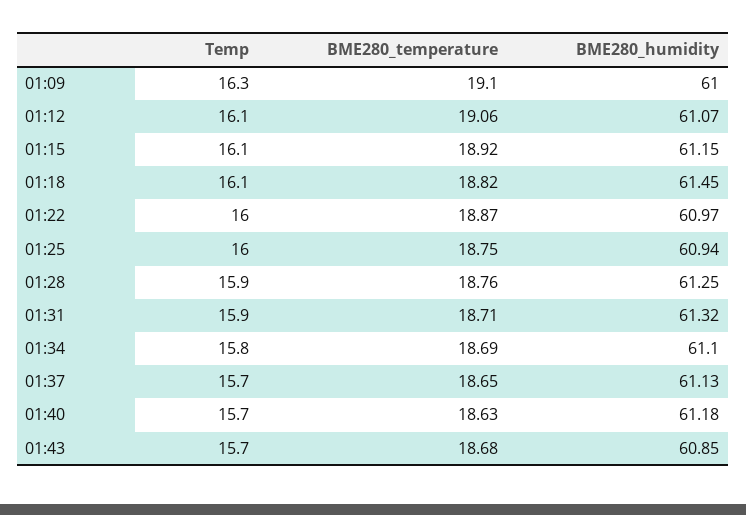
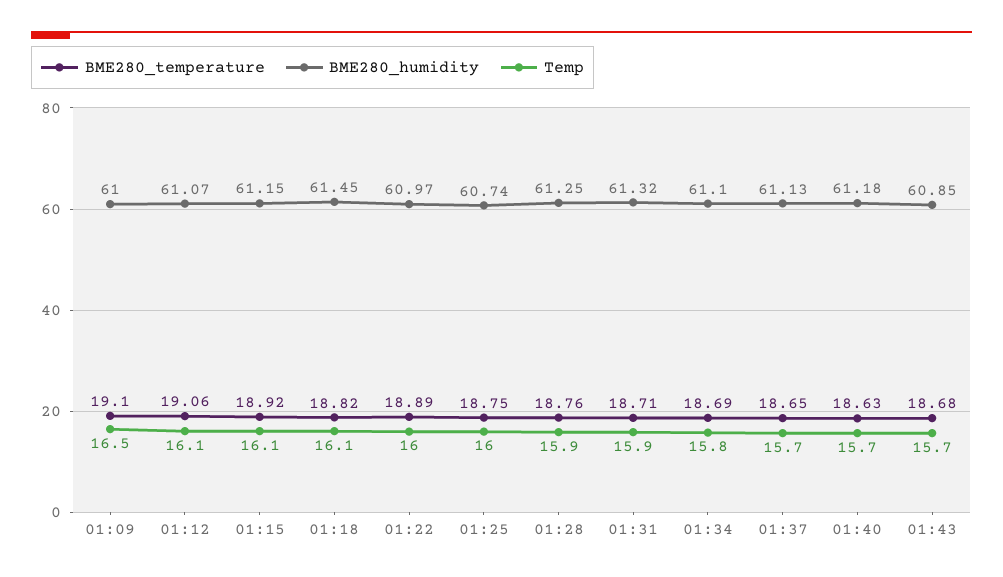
  {
    "Temp": {
-     "01:09": 16.3,
+     "01:09": 16.5,
      "01:12": 16.1,
      "01:15": 16.1,
      "01:18": 16.1,
      "01:22": 16,
      "01:25": 16,
      "01:28": 15.9,
      "01:31": 15.9,
      "01:34": 15.8,
      "01:37": 15.7,
      "01:40": 15.7,
      "01:43": 15.7
    },
    "BME280_temperature": {
      "01:09": 19.1,
      "01:12": 19.06,
      "01:15": 18.92,
      "01:18": 18.82,
-     "01:22": 18.87,
+     "01:22": 18.89,
      "01:25": 18.75,
      "01:28": 18.76,
      "01:31": 18.71,
      "01:34": 18.69,
      "01:37": 18.65,
      "01:40": 18.63,
      "01:43": 18.68
    },
    "BME280_humidity": {
      "01:09": 61,
      "01:12": 61.07,
      "01:15": 61.15,
      "01:18": 61.45,
      "01:22": 60.97,
-     "01:25": 60.94,
+     "01:25": 60.74,
      "01:28": 61.25,
      "01:31": 61.32,
      "01:34": 61.1,
      "01:37": 61.13,
      "01:40": 61.18,
      "01:43": 60.85
    }
  }

